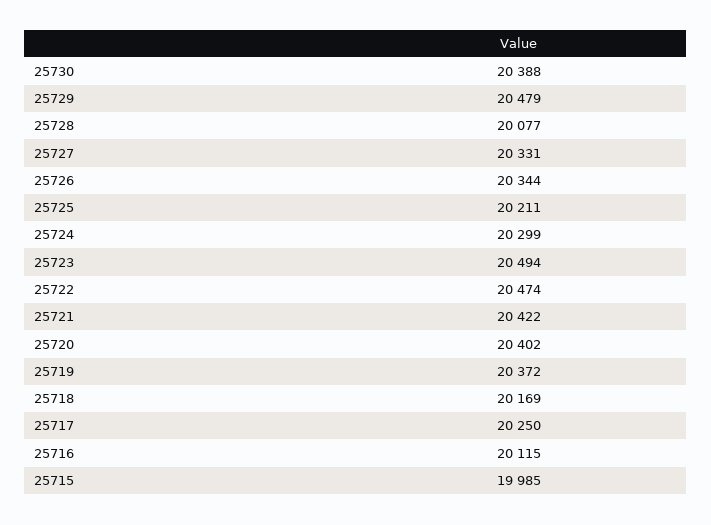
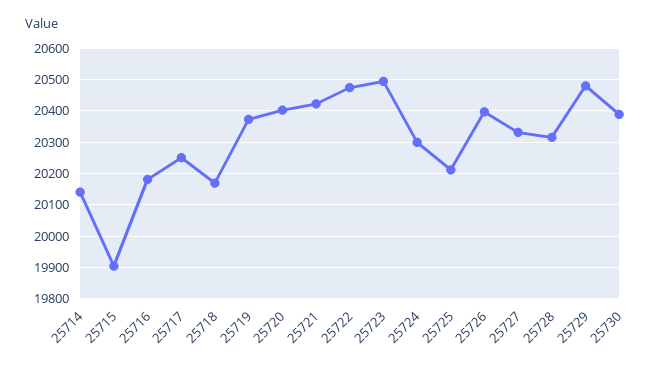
  {
    "25730": 20388,
    "25729": 20479,
-   "25728": 20077,
+   "25728": 20320,
    "25727": 20331,
-   "25726": 20344,
+   "25726": 20400,
    "25725": 20211,
    "25724": 20299,
    "25723": 20494,
    "25722": 20474,
    "25721": 20422,
    "25720": 20402,
    "25719": 20372,
    "25718": 20169,
    "25717": 20250,
-   "25716": 20115,
+   "25716": 20180,
-   "25715": 19985
+   "25715": 19900,
+   "25714": 20140
  }

